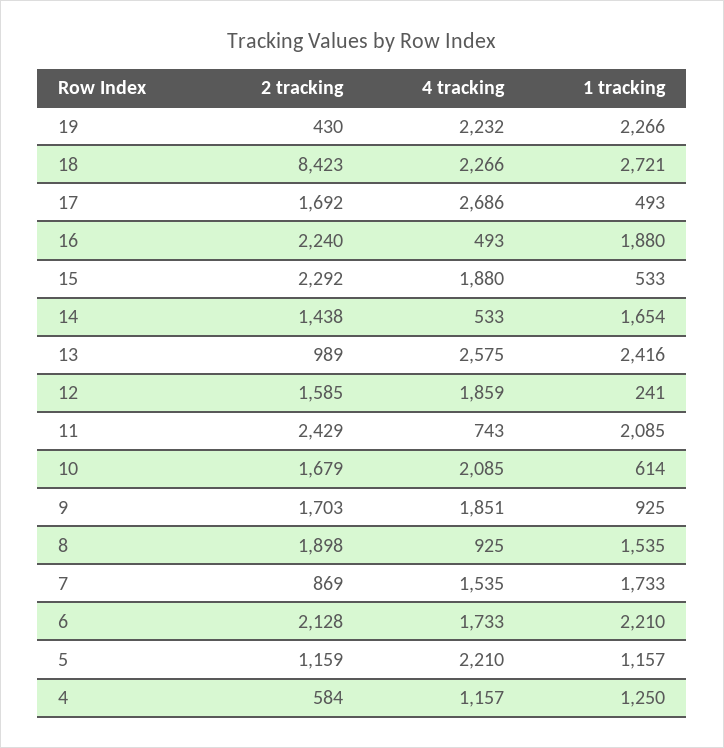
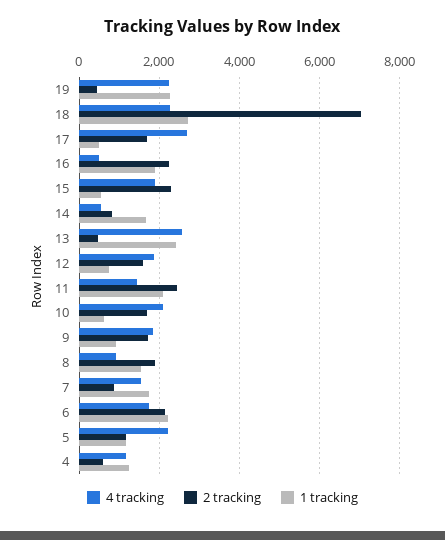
  {
    "2 tracking": {
      "19": 430,
-     "18": 8423,
+     "18": 7000,
      "17": 1692,
      "16": 2240,
      "15": 2292,
-     "14": 1438,
+     "14": 800,
-     "13": 989,
+     "13": 400,
      "12": 1585,
      "11": 2429,
      "10": 1679,
      "9": 1703,
      "8": 1898,
      "7": 869,
      "6": 2128,
      "5": 1159,
      "4": 584
    },
    "4 tracking": {
      "19": 2232,
      "18": 2266,
      "17": 2686,
      "16": 493,
      "15": 1880,
      "14": 533,
      "13": 2575,
      "12": 1859,
-     "11": 743,
+     "11": 1400,
      "10": 2085,
      "9": 1851,
      "8": 925,
      "7": 1535,
      "6": 1733,
      "5": 2210,
      "4": 1157
    },
    "1 tracking": {
      "19": 2266,
      "18": 2721,
      "17": 493,
      "16": 1880,
      "15": 533,
      "14": 1654,
      "13": 2416,
-     "12": 241,
+     "12": 800,
      "11": 2085,
      "10": 614,
      "9": 925,
      "8": 1535,
      "7": 1733,
      "6": 2210,
      "5": 1157,
      "4": 1250
    }
  }

